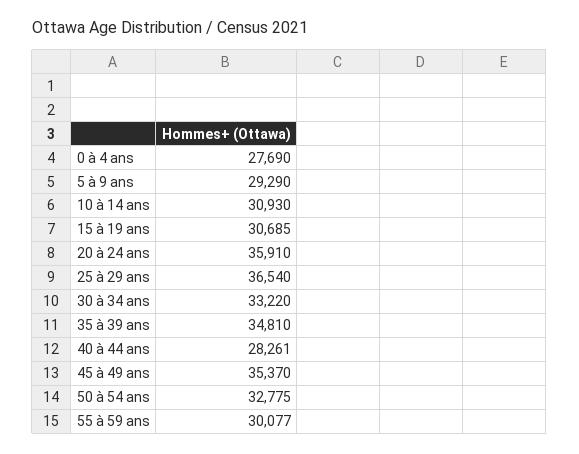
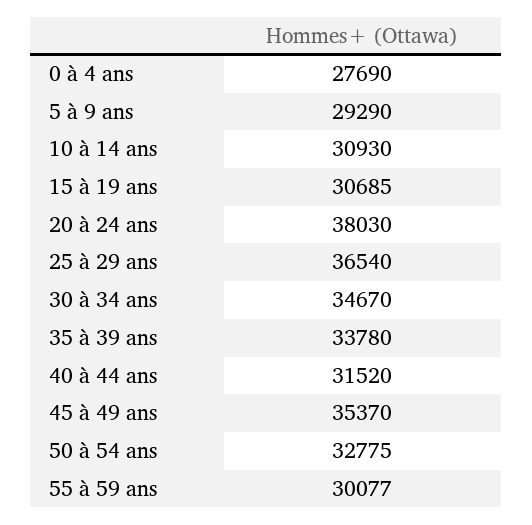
  {
    "0 à 4 ans": 27690,
    "5 à 9 ans": 29290,
    "10 à 14 ans": 30930,
    "15 à 19 ans": 30685,
-   "20 à 24 ans": 35910,
+   "20 à 24 ans": 38030,
    "25 à 29 ans": 36540,
-   "30 à 34 ans": 33220,
+   "30 à 34 ans": 34670,
-   "35 à 39 ans": 34810,
+   "35 à 39 ans": 33780,
-   "40 à 44 ans": 28261,
+   "40 à 44 ans": 31520,
    "45 à 49 ans": 35370,
    "50 à 54 ans": 32775,
    "55 à 59 ans": 30077
  }

